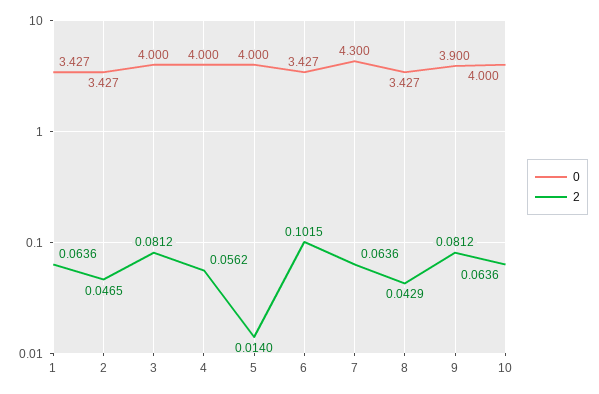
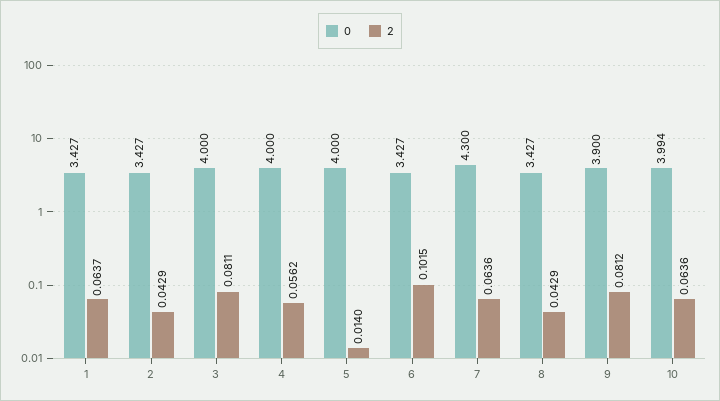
  {
    "0": {
      "1": 3.427,
      "2": 3.427,
      "3": 4,
      "4": 4,
      "5": 4,
      "6": 3.427,
      "7": 4.3,
      "8": 3.427,
      "9": 3.9,
-     "10": 4
+     "10": 3.994
    },
    "2": {
-     "1": 0.0636,
+     "1": 0.0637,
-     "2": 0.0465,
+     "2": 0.0429,
-     "3": 0.0812,
+     "3": 0.0811,
      "4": 0.0562,
      "5": 0.014,
      "6": 0.1015,
      "7": 0.0636,
      "8": 0.0429,
      "9": 0.0812,
      "10": 0.0636
    }
  }

